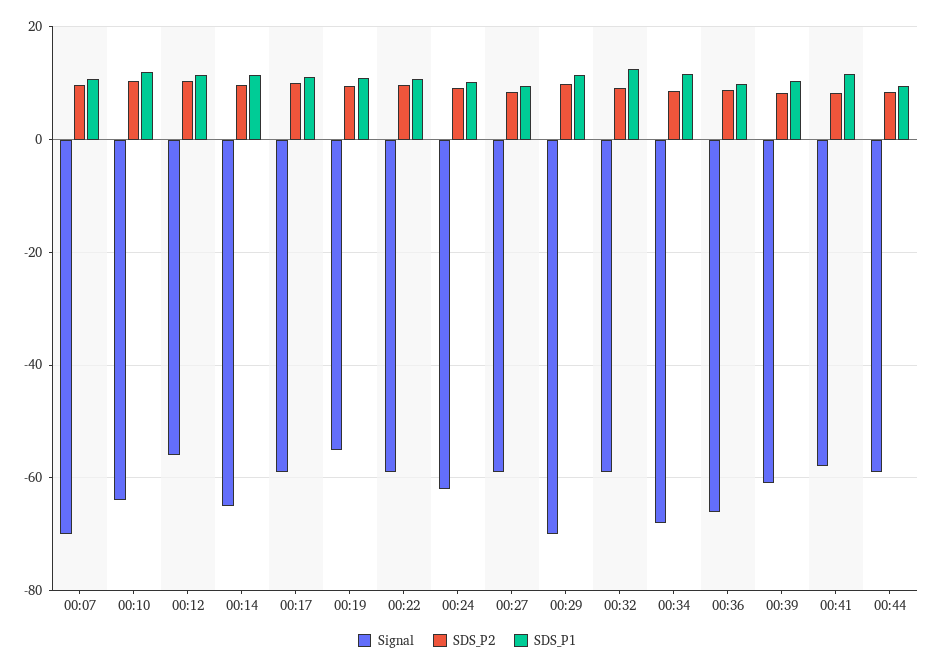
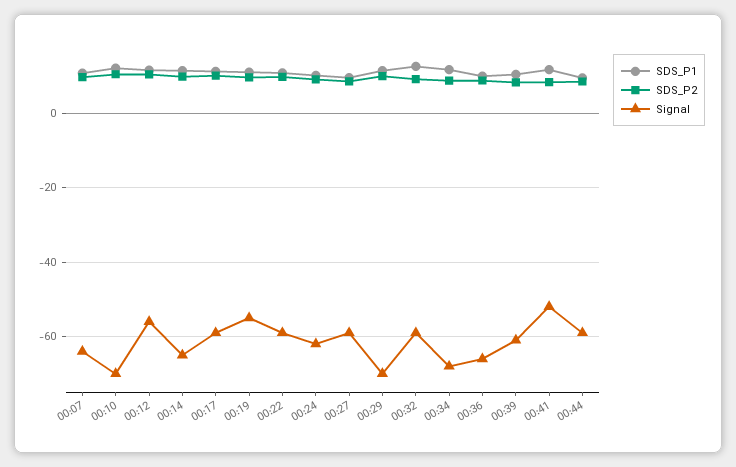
  {
    "Signal": {
-     "00:07": -70,
+     "00:07": -64,
-     "00:10": -64,
+     "00:10": -70,
      "00:12": -56,
      "00:14": -66,
      "00:17": -60,
      "00:19": -56,
      "00:22": -60,
      "00:24": -62,
      "00:27": -60,
      "00:29": -70,
      "00:32": -60,
      "00:34": -68,
      "00:36": -66,
      "00:39": -62,
-     "00:41": -58,
+     "00:41": -52,
      "00:44": -60
    },
    "SDS_P2": {
      "00:07": 10,
      "00:10": 10,
      "00:12": 10,
      "00:14": 10,
      "00:17": 10,
      "00:19": 10,
      "00:22": 10,
      "00:24": 10,
      "00:27": 8,
      "00:29": 10,
      "00:32": 10,
      "00:34": 8,
      "00:36": 8,
      "00:39": 8,
      "00:41": 8,
      "00:44": 8
    },
    "SDS_P1": {
      "00:07": 10,
      "00:10": 12,
      "00:12": 12,
      "00:14": 12,
      "00:17": 12,
      "00:19": 12,
      "00:22": 10,
      "00:24": 10,
      "00:27": 10,
      "00:29": 12,
      "00:32": 12,
      "00:34": 12,
      "00:36": 10,
      "00:39": 10,
      "00:41": 12,
      "00:44": 10
    }
  }

